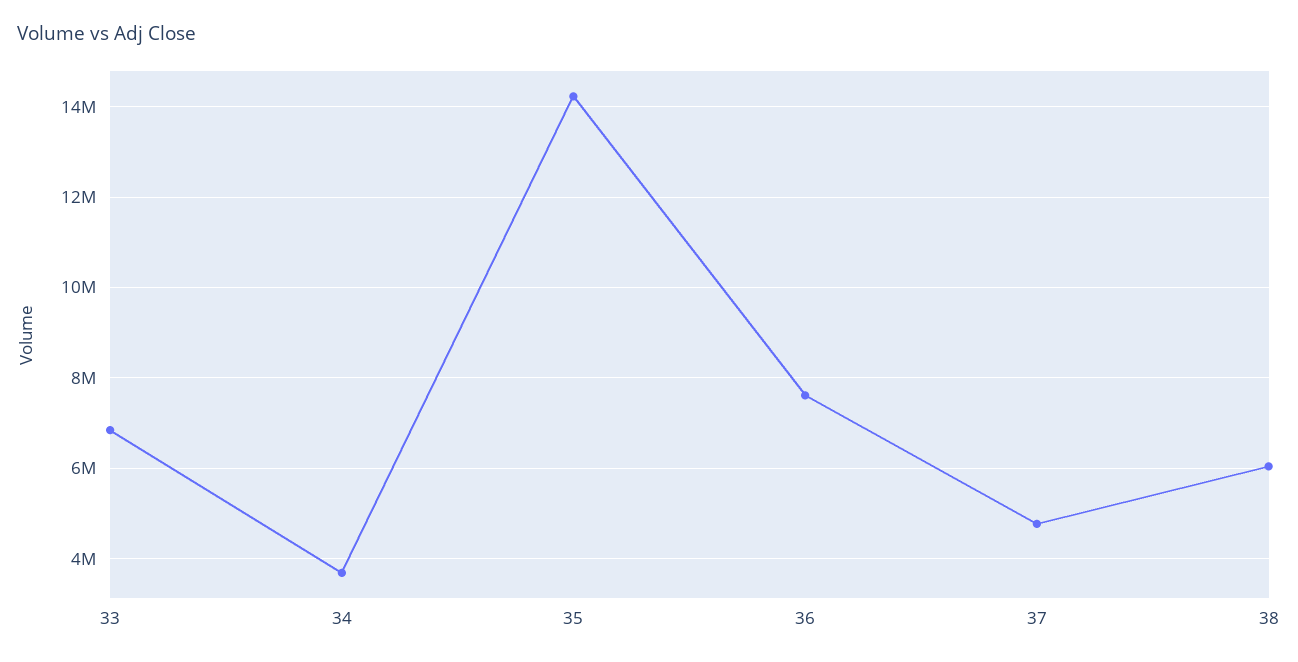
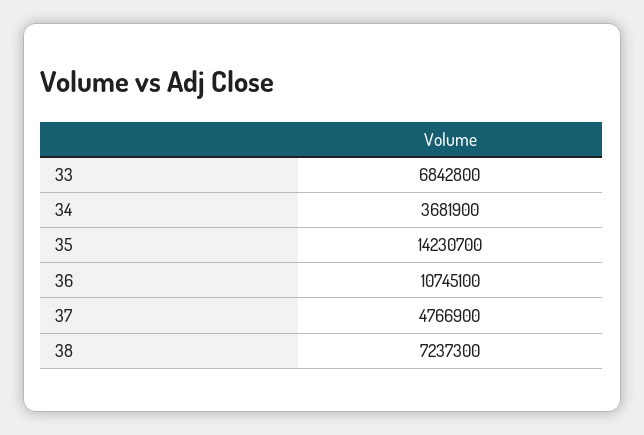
  {
    "33": 6842800,
    "34": 3681900,
    "35": 14230700,
-   "36": 7600000,
+   "36": 10745100,
    "37": 4766900,
-   "38": 6000000
+   "38": 7237300
  }

